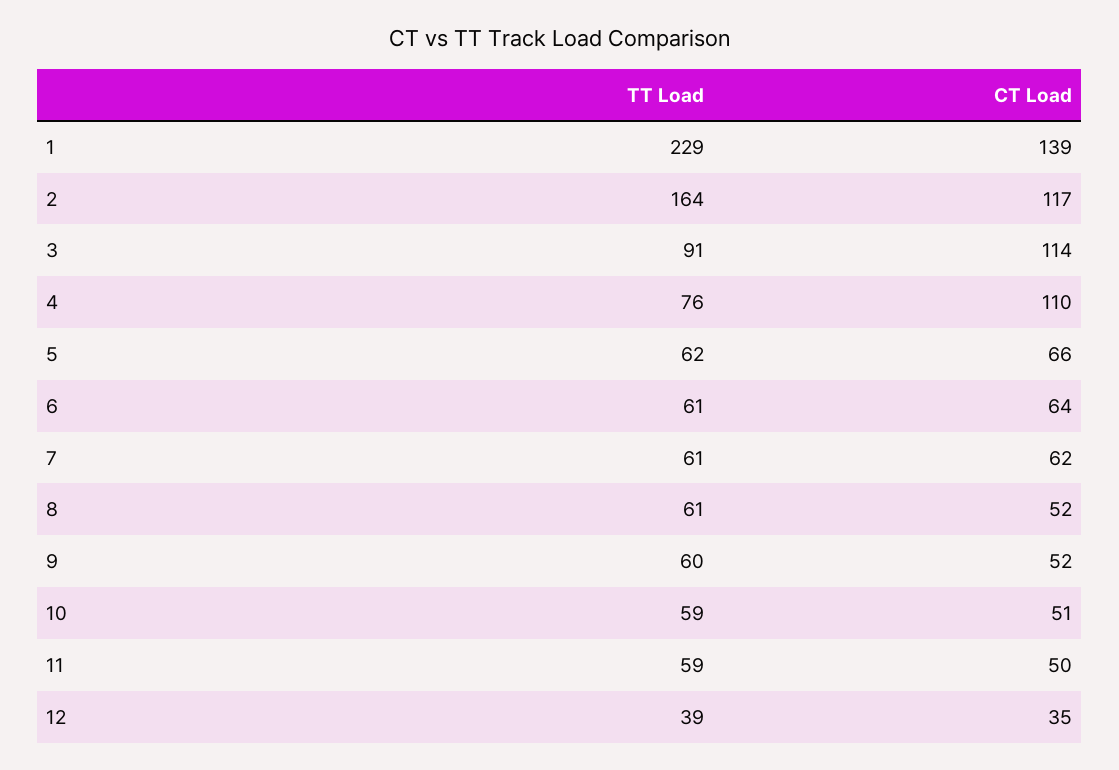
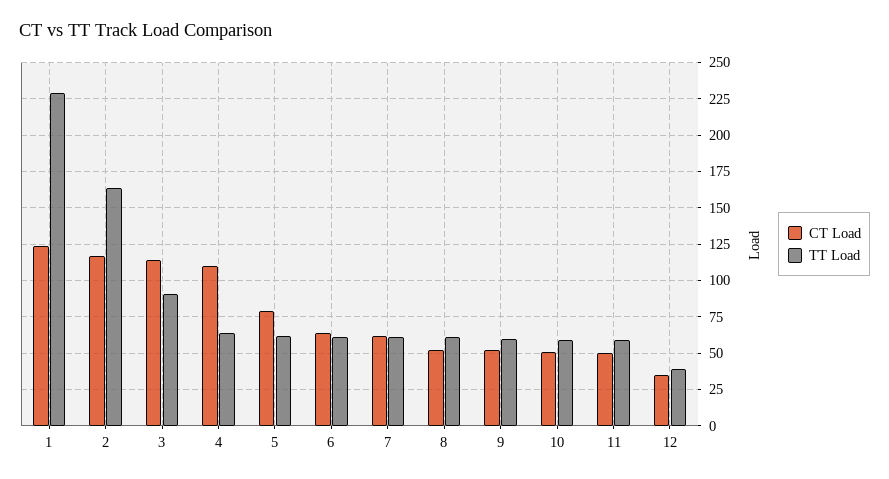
  {
    "TT Load": {
      "1": 229,
      "2": 164,
      "3": 91,
-     "4": 76,
+     "4": 65,
      "5": 62,
      "6": 61,
      "7": 61,
      "8": 61,
      "9": 60,
      "10": 59,
      "11": 59,
      "12": 39
    },
    "CT Load": {
-     "1": 139,
+     "1": 125,
      "2": 117,
      "3": 114,
      "4": 110,
-     "5": 66,
+     "5": 80,
      "6": 64,
      "7": 62,
      "8": 52,
      "9": 52,
      "10": 51,
      "11": 50,
      "12": 35
    }
  }

